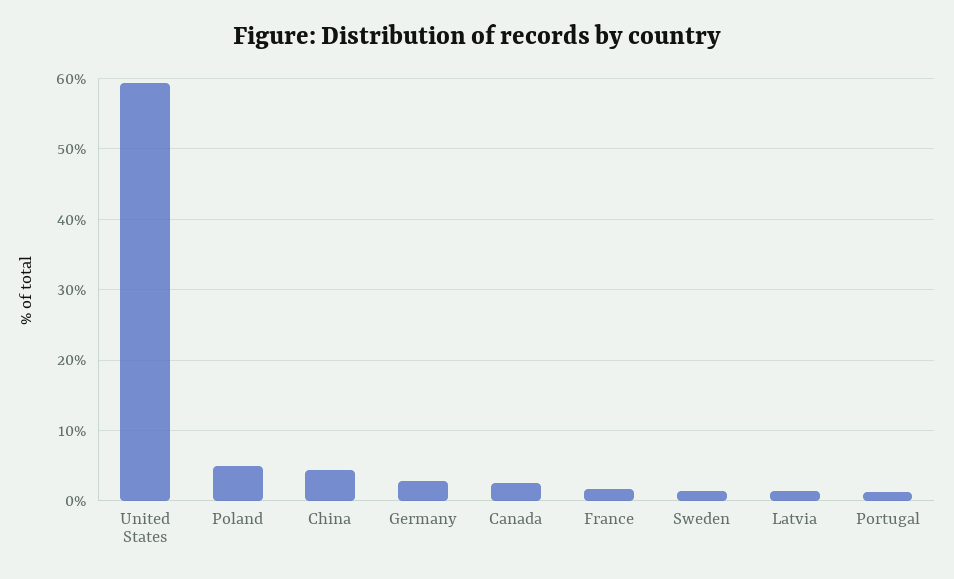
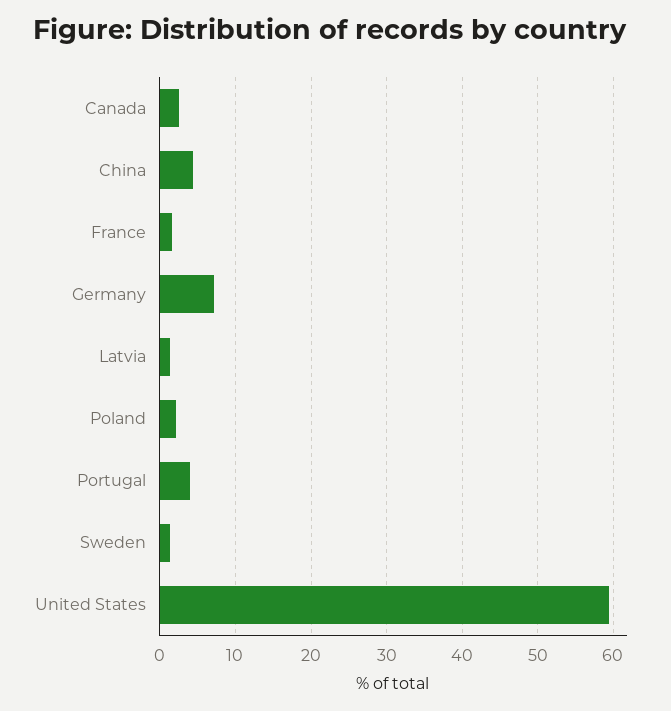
  {
    "United States": 59,
-   "Poland": 5,
+   "Poland": 2,
    "China": 4,
-   "Germany": 3,
+   "Germany": 7,
    "Canada": 2,
    "France": 2,
    "Sweden": 1,
    "Latvia": 1,
-   "Portugal": 1
+   "Portugal": 4
  }

